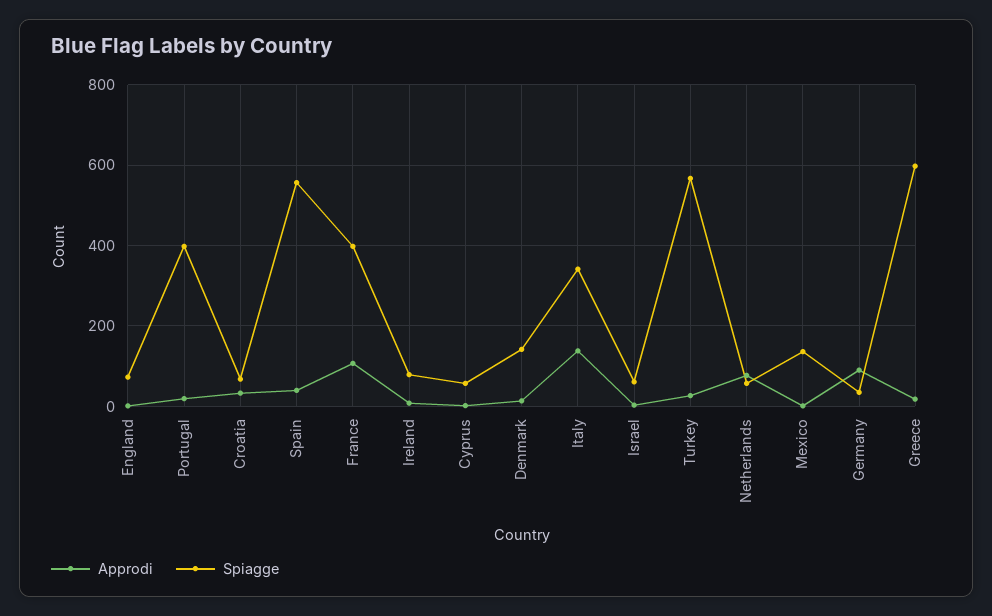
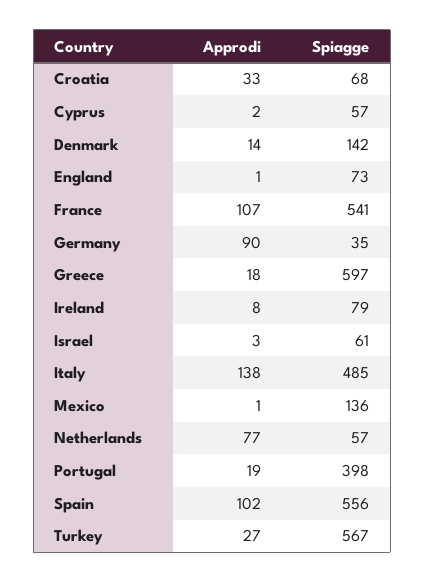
  {
    "Approdi": {
      "England": 1,
      "Portugal": 19,
      "Croatia": 33,
-     "Spain": 40,
+     "Spain": 102,
      "France": 107,
      "Ireland": 8,
      "Cyprus": 2,
      "Denmark": 14,
      "Italy": 138,
      "Israel": 3,
      "Turkey": 27,
      "Netherlands": 77,
      "Mexico": 1,
      "Germany": 90,
      "Greece": 18
    },
    "Spiagge": {
      "England": 73,
      "Portugal": 398,
      "Croatia": 68,
      "Spain": 556,
-     "France": 400,
+     "France": 541,
      "Ireland": 79,
      "Cyprus": 57,
      "Denmark": 142,
-     "Italy": 340,
+     "Italy": 485,
      "Israel": 61,
      "Turkey": 567,
      "Netherlands": 57,
      "Mexico": 136,
      "Germany": 35,
      "Greece": 597
    }
  }

